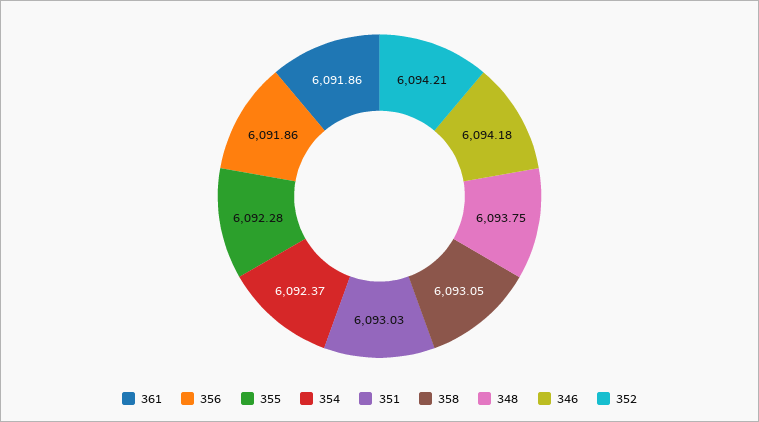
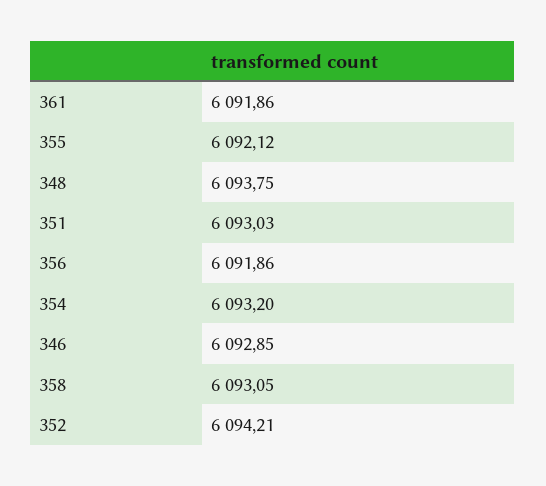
  {
    "361": 6091.86,
    "356": 6091.86,
-   "355": 6092.28,
+   "355": 6092.12,
-   "354": 6092.37,
+   "354": 6093.2,
    "351": 6093.03,
    "358": 6093.05,
    "348": 6093.75,
-   "346": 6094.18,
+   "346": 6092.85,
    "352": 6094.21
  }

